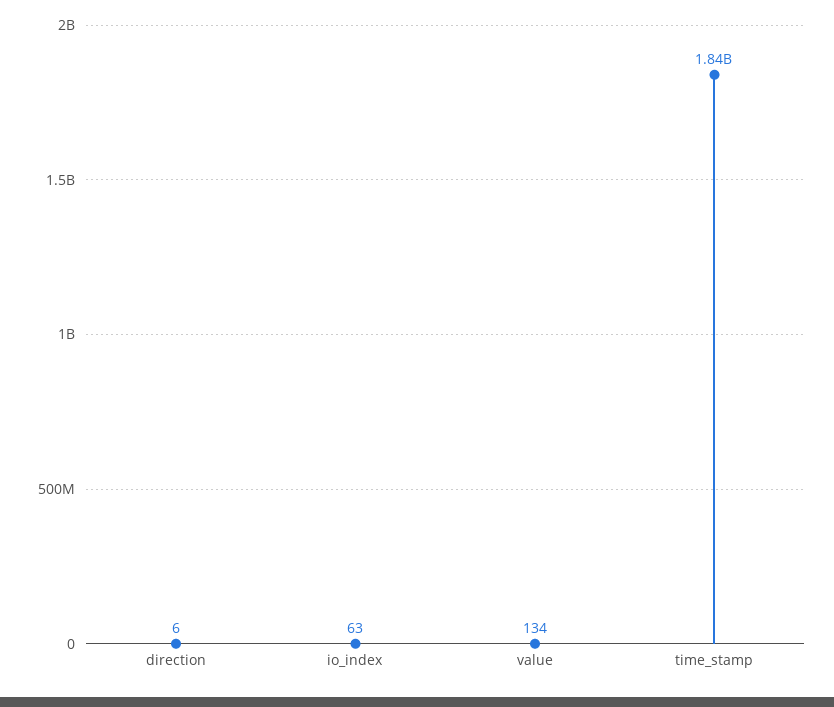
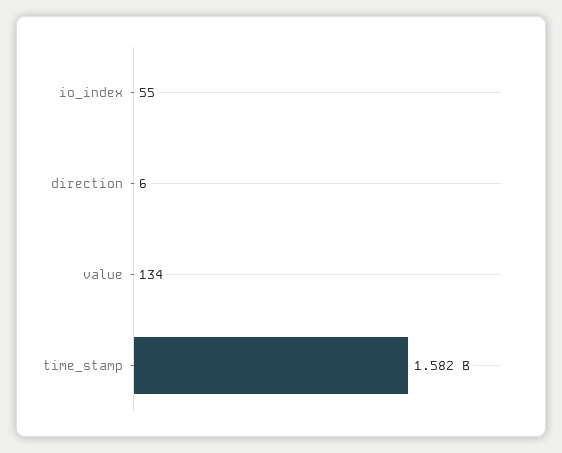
  {
    "direction": 6,
-   "io_index": 63,
+   "io_index": 55,
    "value": 134,
-   "time_stamp": 1840000000
+   "time_stamp": 1582000000
  }

